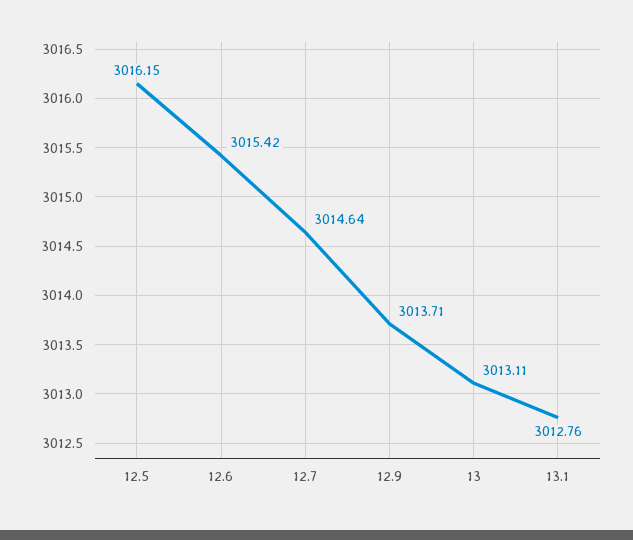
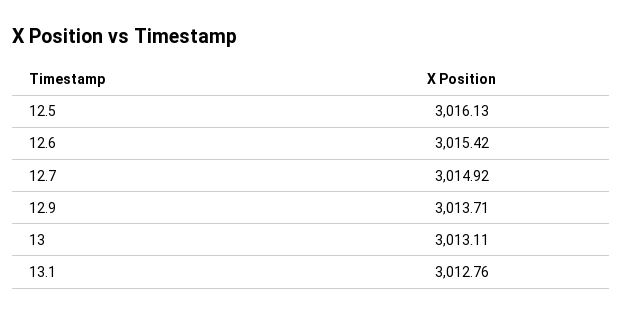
  {
-   "12.5": 3016.15,
+   "12.5": 3016.13,
    "12.6": 3015.42,
-   "12.7": 3014.64,
+   "12.7": 3014.92,
    "12.9": 3013.71,
    "13": 3013.11,
    "13.1": 3012.76
  }

